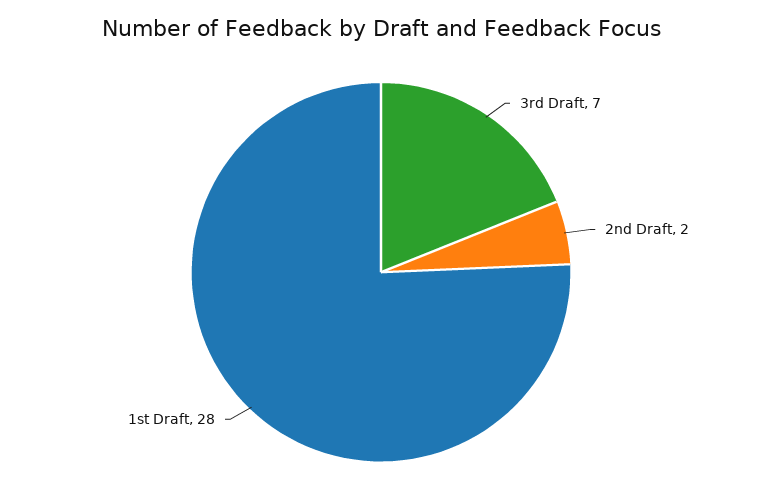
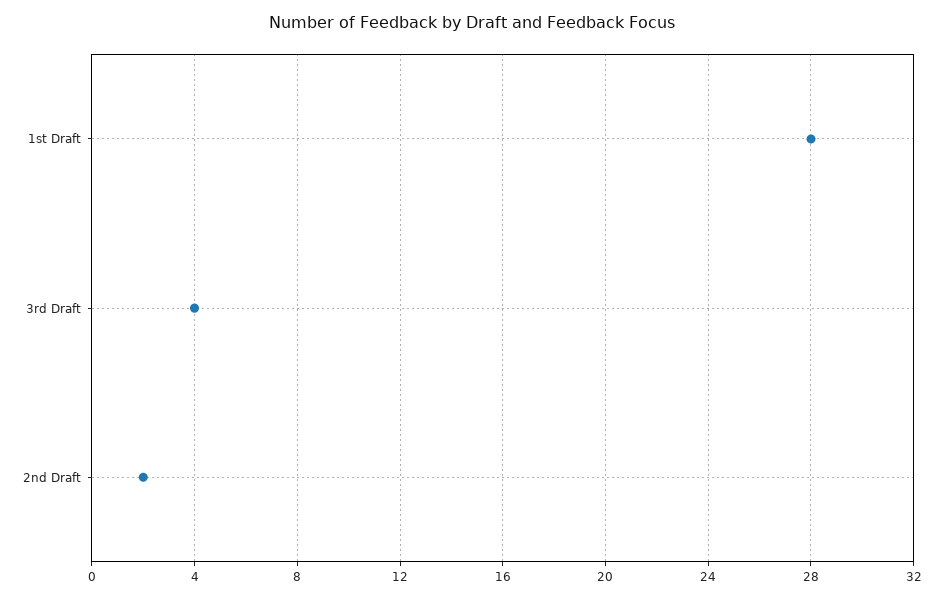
  {
-   "3rd Draft": 7,
+   "3rd Draft": 4,
    "2nd Draft": 2,
    "1st Draft": 28
  }

